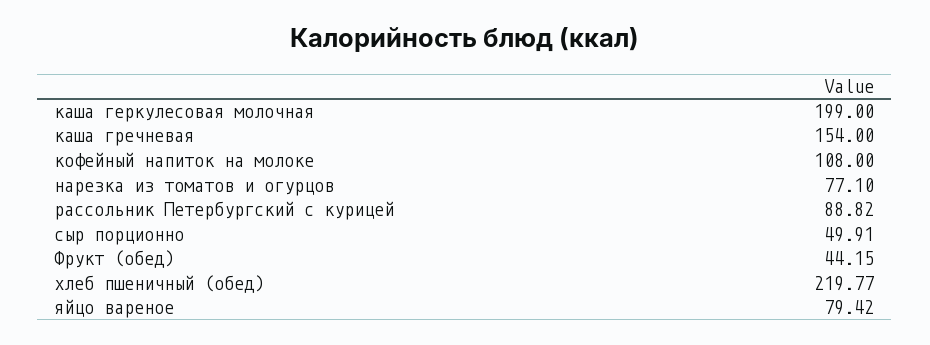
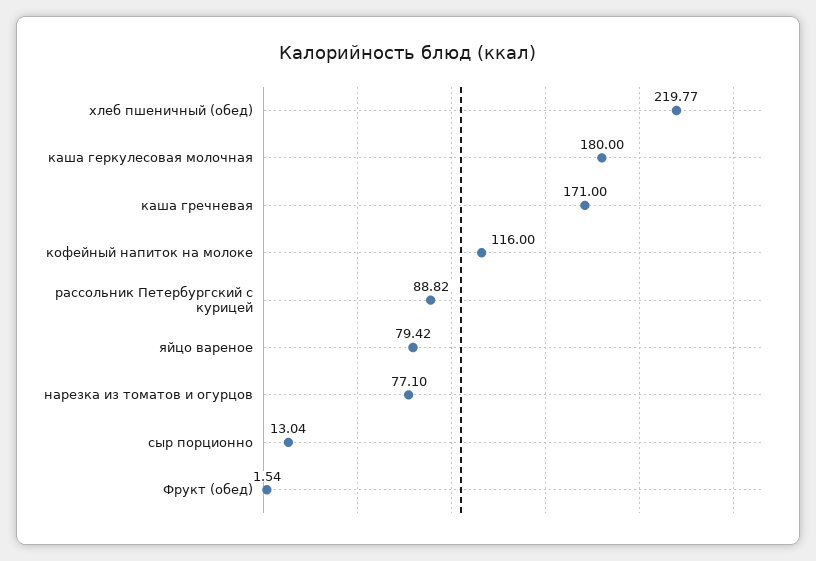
  {
-   "каша геркулесовая молочная": 199,
+   "каша геркулесовая молочная": 180,
-   "каша гречневая": 154,
+   "каша гречневая": 171,
-   "кофейный напиток на молоке": 108,
+   "кофейный напиток на молоке": 116,
    "нарезка из томатов и огурцов": 77.1,
    "рассольник Петербургский с курицей": 88.82,
-   "сыр порционно": 49.91,
+   "сыр порционно": 13.04,
-   "Фрукт (обед)": 44.15,
+   "Фрукт (обед)": 1.54,
    "хлеб пшеничный (обед)": 219.77,
    "яйцо вареное": 79.42
  }

